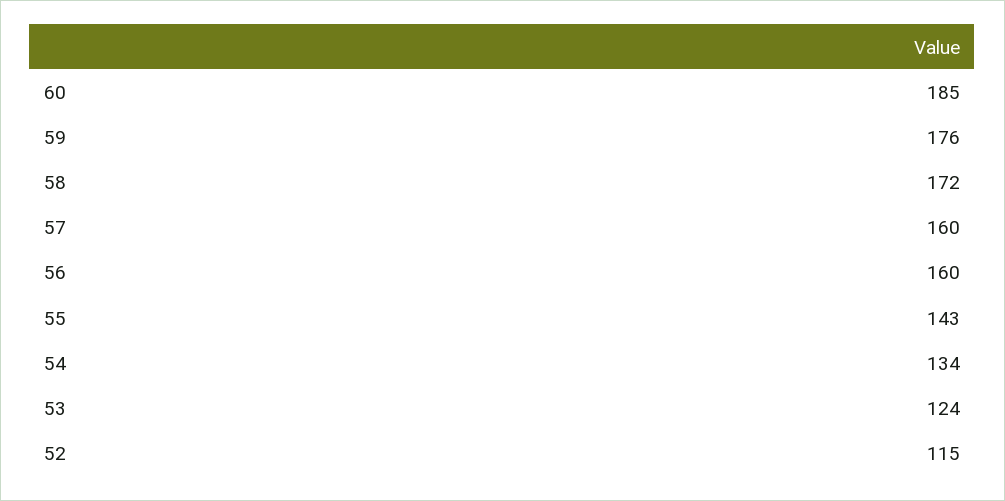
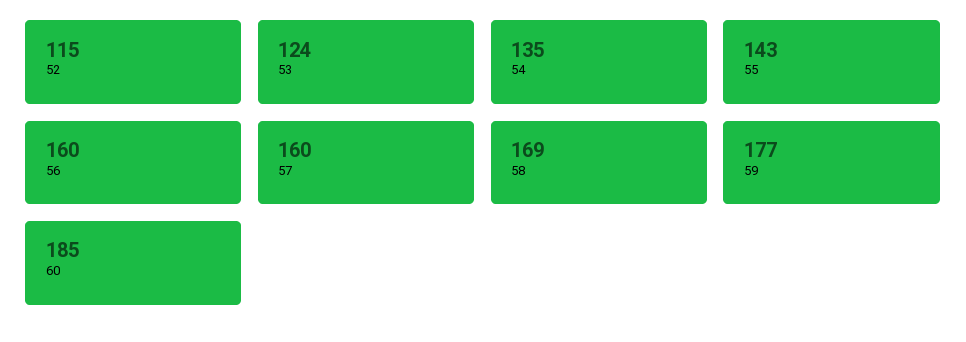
  {
    "60": 185,
-   "59": 176,
+   "59": 177,
-   "58": 172,
+   "58": 169,
    "57": 160,
    "56": 160,
    "55": 143,
-   "54": 134,
+   "54": 135,
    "53": 124,
    "52": 115
  }

